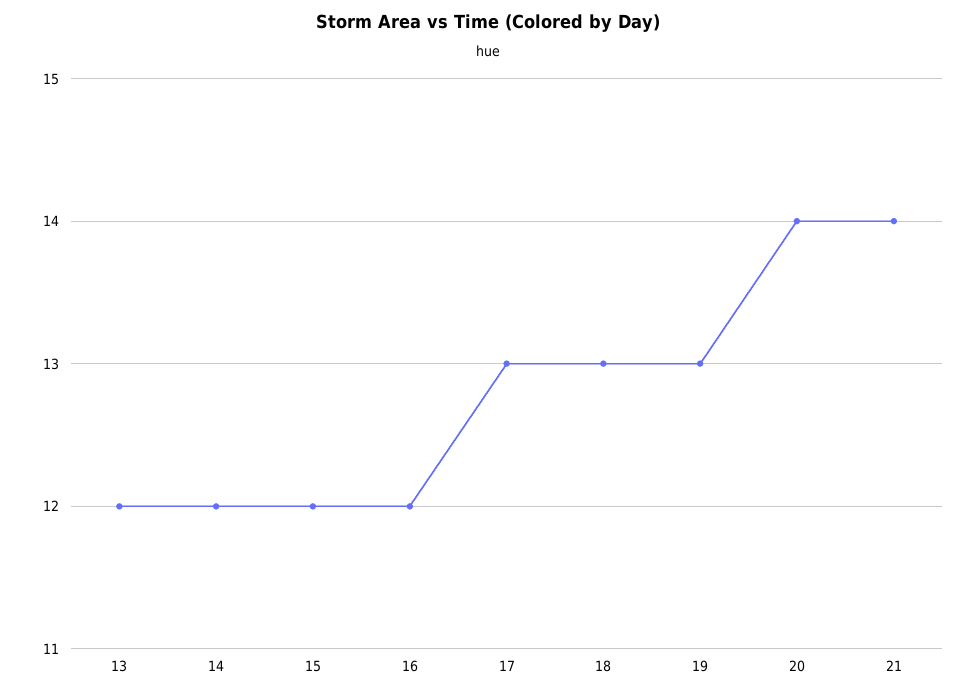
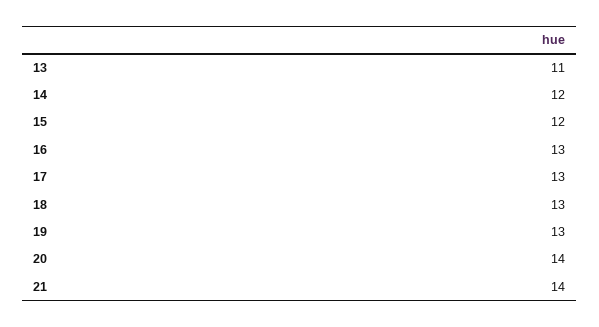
  {
-   "13": 12,
+   "13": 11,
    "14": 12,
    "15": 12,
-   "16": 12,
+   "16": 13,
    "17": 13,
    "18": 13,
    "19": 13,
    "20": 14,
    "21": 14
  }

